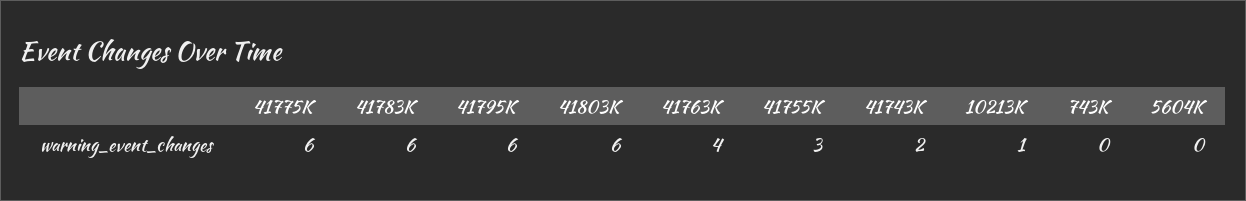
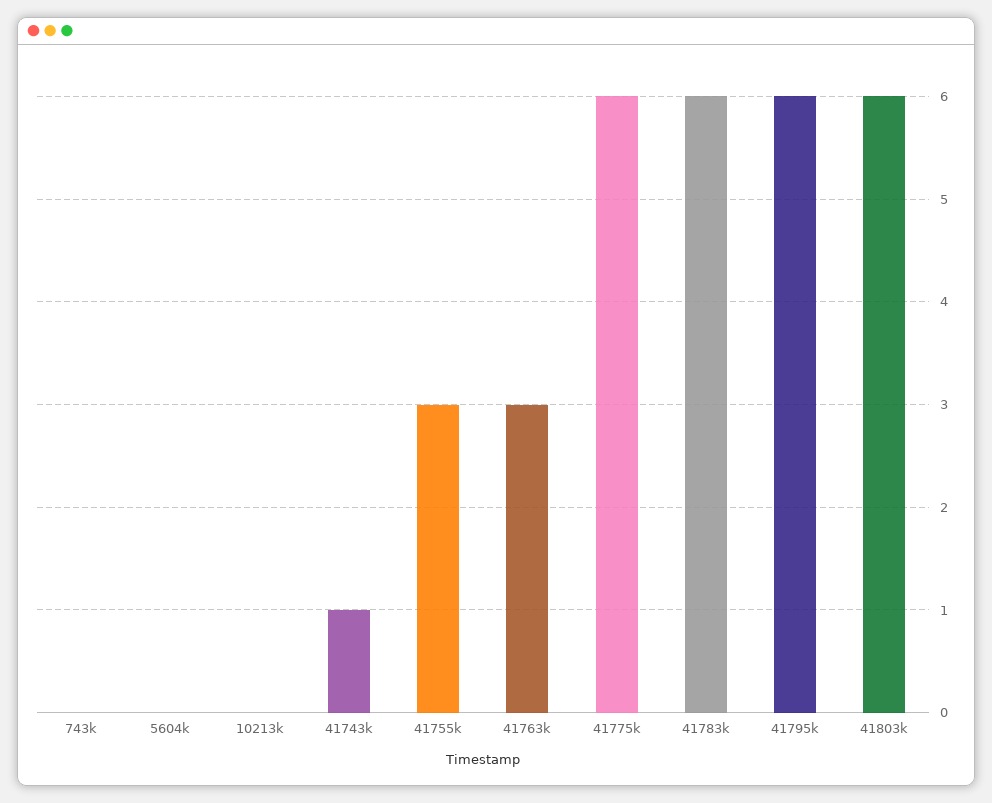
  {
    "41775K": 6,
    "41783K": 6,
    "41795K": 6,
    "41803K": 6,
-   "41763K": 4,
+   "41763K": 3,
    "41755K": 3,
-   "41743K": 2,
+   "41743K": 1,
-   "10213K": 1,
+   "10213K": 0,
    "743K": 0,
    "5604K": 0
  }

